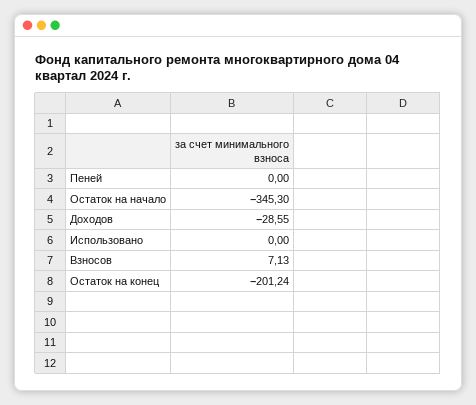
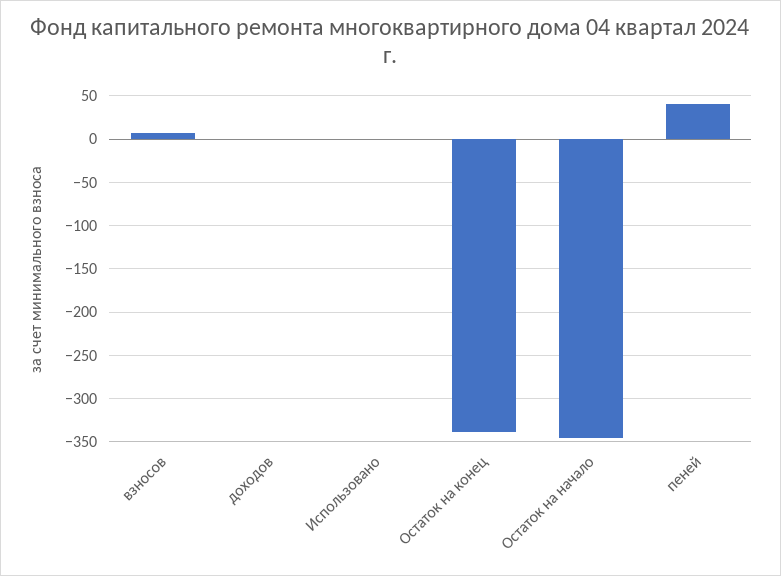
  {
-   "Пеней": 0,
+   "Пеней": 40,
    "Остаток на начало": -345.3,
-   "Доходов": -28.55,
+   "Доходов": 0,
    "Использовано": 0,
    "Взносов": 7.13,
-   "Остаток на конец": -201.24
+   "Остаток на конец": -340
  }

